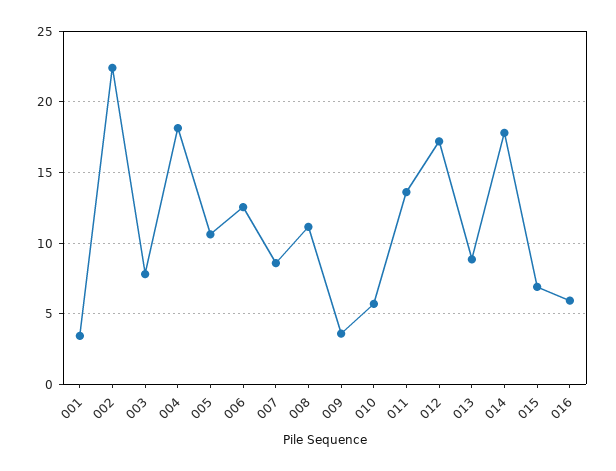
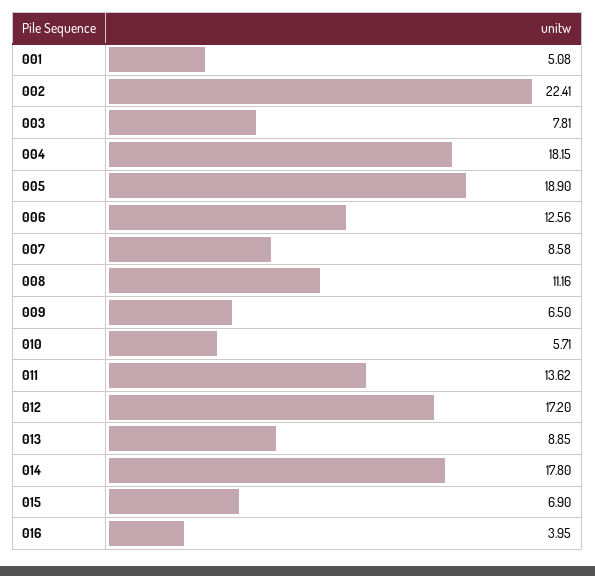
  {
-   "001": 3.5,
+   "001": 5.08,
    "002": 22.41,
    "003": 7.81,
    "004": 18.15,
-   "005": 10.5,
+   "005": 18.9,
    "006": 12.56,
    "007": 8.58,
    "008": 11.16,
-   "009": 3.5,
+   "009": 6.5,
    "010": 5.71,
    "011": 13.62,
    "012": 17.2,
    "013": 8.85,
    "014": 17.8,
    "015": 6.9,
-   "016": 6
+   "016": 3.95
  }

